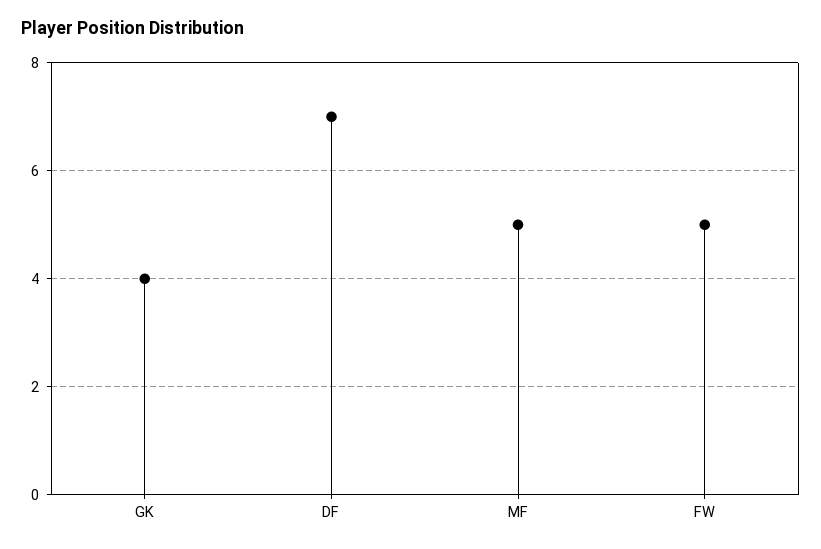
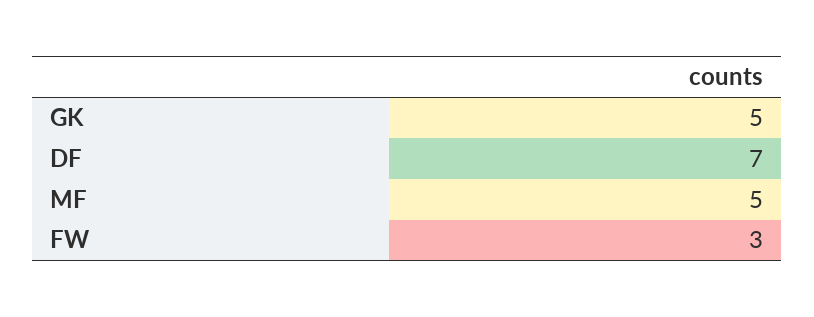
  {
-   "GK": 4,
+   "GK": 5,
    "DF": 7,
    "MF": 5,
-   "FW": 5
+   "FW": 3
  }

